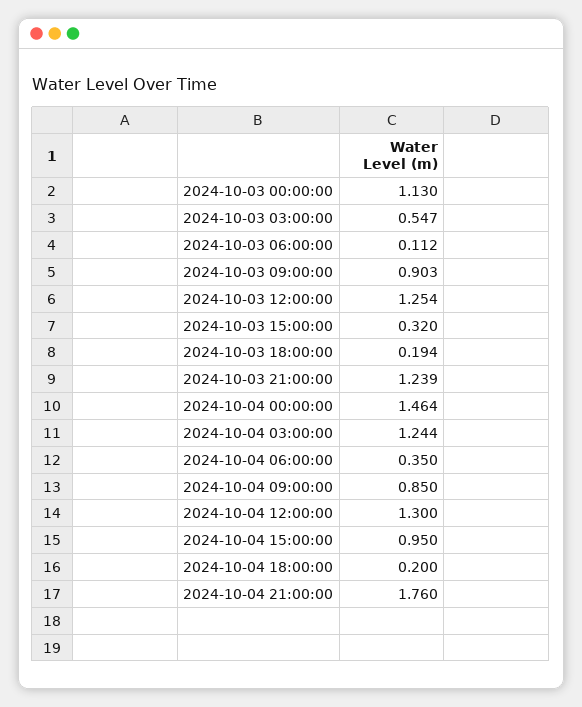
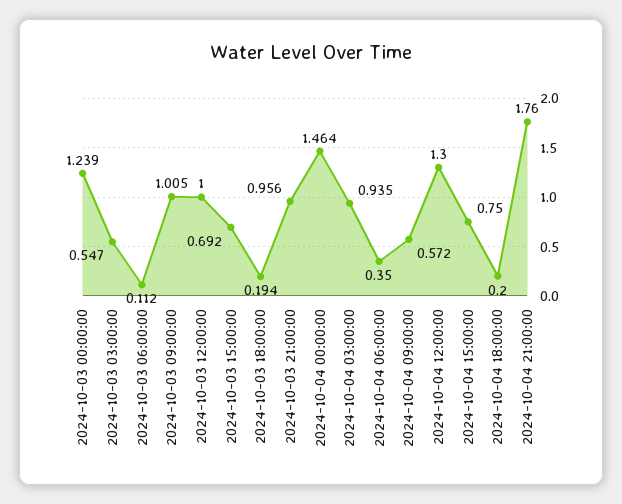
  {
-   "2024-10-03 00:00:00": 1.13,
+   "2024-10-03 00:00:00": 1.239,
    "2024-10-03 03:00:00": 0.547,
    "2024-10-03 06:00:00": 0.112,
-   "2024-10-03 09:00:00": 0.903,
+   "2024-10-03 09:00:00": 1.005,
-   "2024-10-03 12:00:00": 1.254,
+   "2024-10-03 12:00:00": 1,
-   "2024-10-03 15:00:00": 0.32,
+   "2024-10-03 15:00:00": 0.692,
    "2024-10-03 18:00:00": 0.194,
-   "2024-10-03 21:00:00": 1.239,
+   "2024-10-03 21:00:00": 0.956,
    "2024-10-04 00:00:00": 1.464,
-   "2024-10-04 03:00:00": 1.244,
+   "2024-10-04 03:00:00": 0.935,
    "2024-10-04 06:00:00": 0.35,
-   "2024-10-04 09:00:00": 0.85,
+   "2024-10-04 09:00:00": 0.572,
    "2024-10-04 12:00:00": 1.3,
-   "2024-10-04 15:00:00": 0.95,
+   "2024-10-04 15:00:00": 0.75,
    "2024-10-04 18:00:00": 0.2,
    "2024-10-04 21:00:00": 1.76
  }

